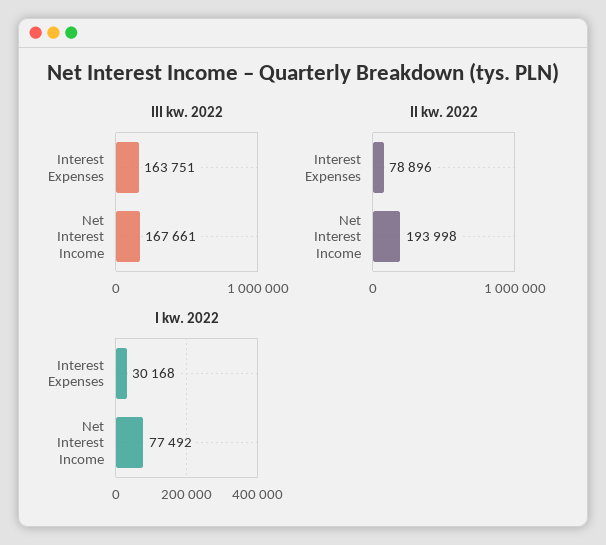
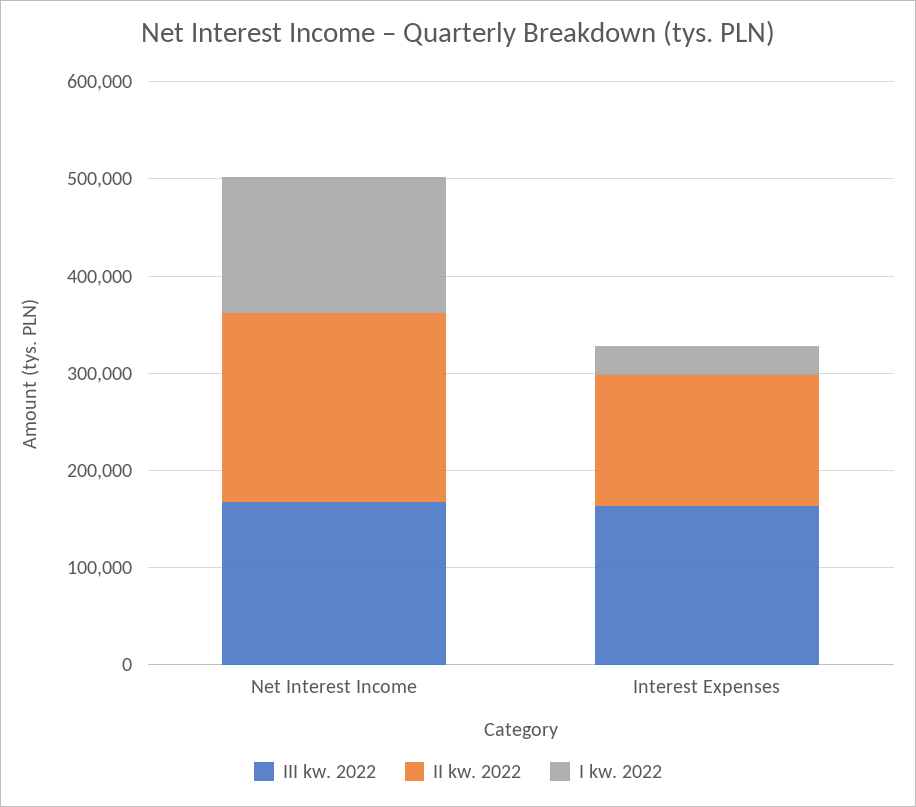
  {
    "III kw. 2022": {
      "Interest Expenses": 163751,
      "Net Interest Income": 167661
    },
    "II kw. 2022": {
-     "Interest Expenses": 78896,
+     "Interest Expenses": 140000,
      "Net Interest Income": 193998
    },
    "I kw. 2022": {
      "Interest Expenses": 30168,
-     "Net Interest Income": 77492
+     "Net Interest Income": 140000
    }
  }

